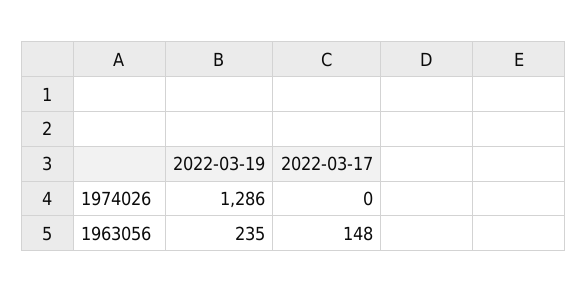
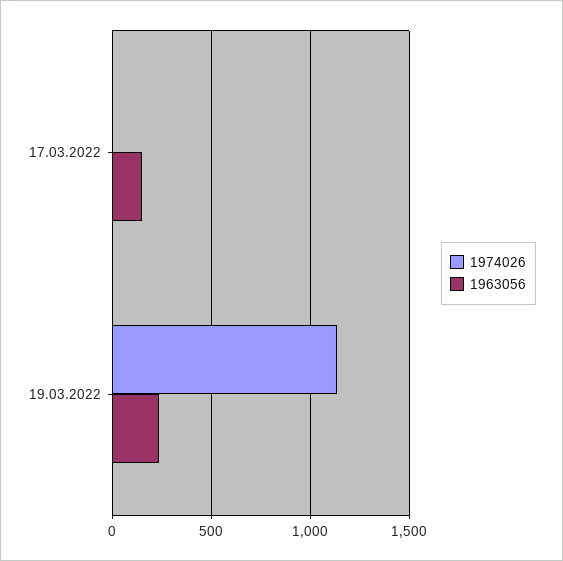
  {
    "1974026": {
-     "2022-03-19": 1286,
+     "2022-03-19": 1150,
      "2022-03-17": 0
    },
    "1963056": {
      "2022-03-19": 235,
      "2022-03-17": 148
    }
  }

